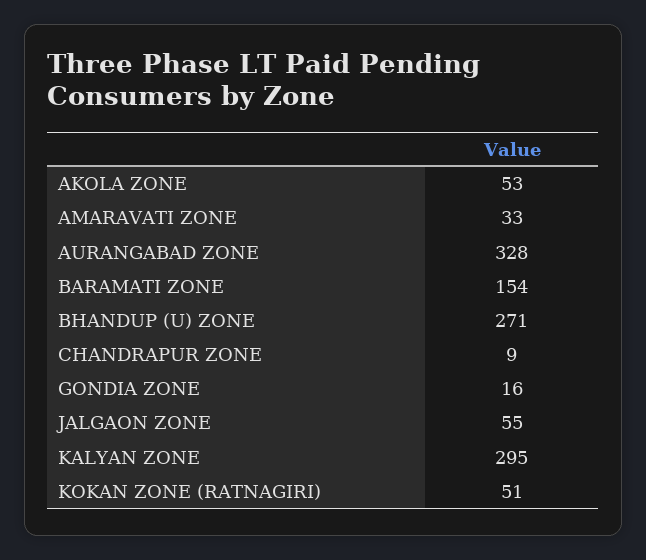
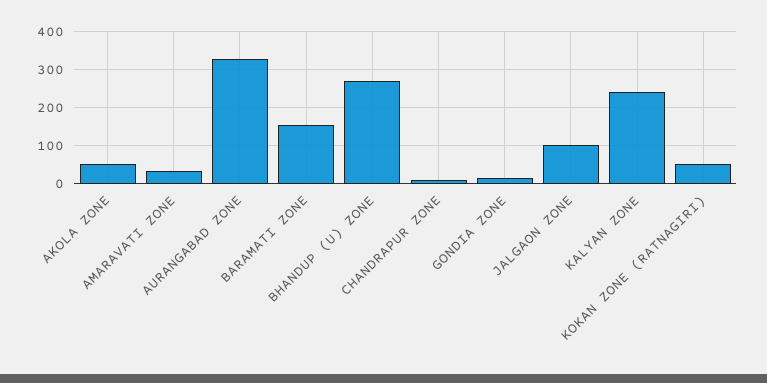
  {
    "AKOLA ZONE": 53,
    "AMARAVATI ZONE": 33,
    "AURANGABAD ZONE": 328,
    "BARAMATI ZONE": 154,
    "BHANDUP (U) ZONE": 271,
    "CHANDRAPUR ZONE": 9,
    "GONDIA ZONE": 16,
-   "JALGAON ZONE": 55,
+   "JALGAON ZONE": 100,
-   "KALYAN ZONE": 295,
+   "KALYAN ZONE": 240,
    "KOKAN ZONE (RATNAGIRI)": 51
  }

